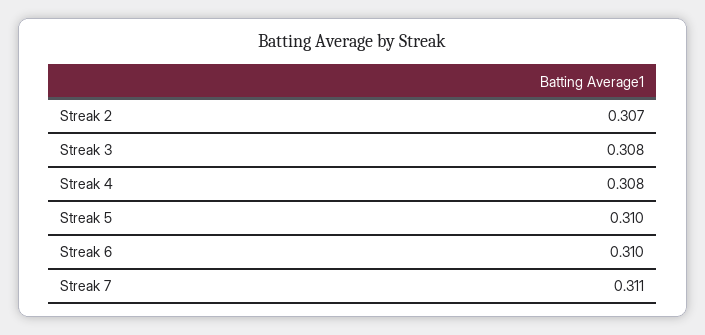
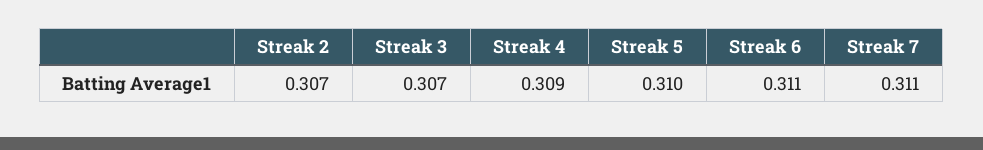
  {
    "Streak 2": 0.307,
-   "Streak 3": 0.308,
+   "Streak 3": 0.307,
-   "Streak 4": 0.308,
+   "Streak 4": 0.309,
    "Streak 5": 0.31,
-   "Streak 6": 0.31,
+   "Streak 6": 0.311,
    "Streak 7": 0.311
  }

